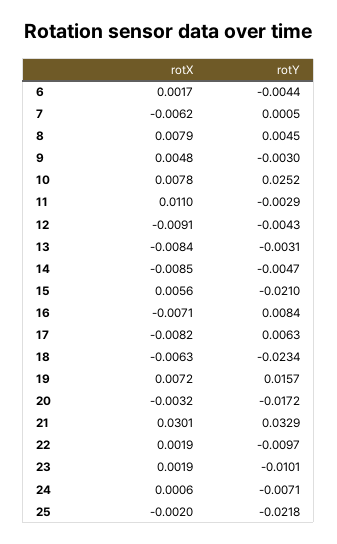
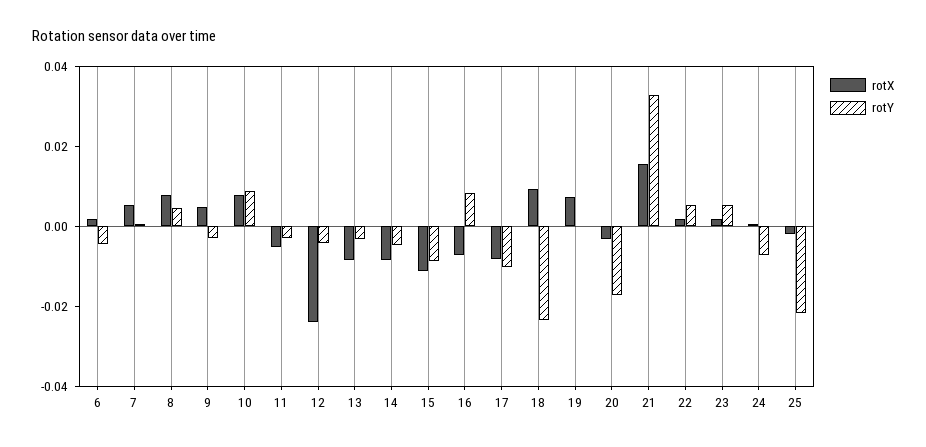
  {
    "rotX": {
      "6": 0.0017,
-     "7": -0.0062,
+     "7": 0.005,
      "8": 0.0079,
      "9": 0.0048,
      "10": 0.0078,
-     "11": 0.011,
+     "11": -0.005,
-     "12": -0.0091,
+     "12": -0.025,
      "13": -0.0084,
      "14": -0.0085,
-     "15": 0.0056,
+     "15": -0.01,
      "16": -0.0071,
      "17": -0.0082,
-     "18": -0.0063,
+     "18": 0.01,
      "19": 0.0072,
      "20": -0.0032,
-     "21": 0.0301,
+     "21": 0.015,
      "22": 0.0019,
      "23": 0.0019,
      "24": 0.0006,
      "25": -0.002
    },
    "rotY": {
      "6": -0.0044,
      "7": 0.0005,
      "8": 0.0045,
      "9": -0.003,
-     "10": 0.0252,
+     "10": 0.01,
      "11": -0.0029,
      "12": -0.0043,
      "13": -0.0031,
      "14": -0.0047,
-     "15": -0.021,
+     "15": -0.01,
      "16": 0.0084,
-     "17": 0.0063,
+     "17": -0.01,
      "18": -0.0234,
-     "19": 0.0157,
+     "19": 0,
      "20": -0.0172,
      "21": 0.0329,
-     "22": -0.0097,
+     "22": 0.005,
-     "23": -0.0101,
+     "23": 0.005,
      "24": -0.0071,
      "25": -0.0218
    }
  }

